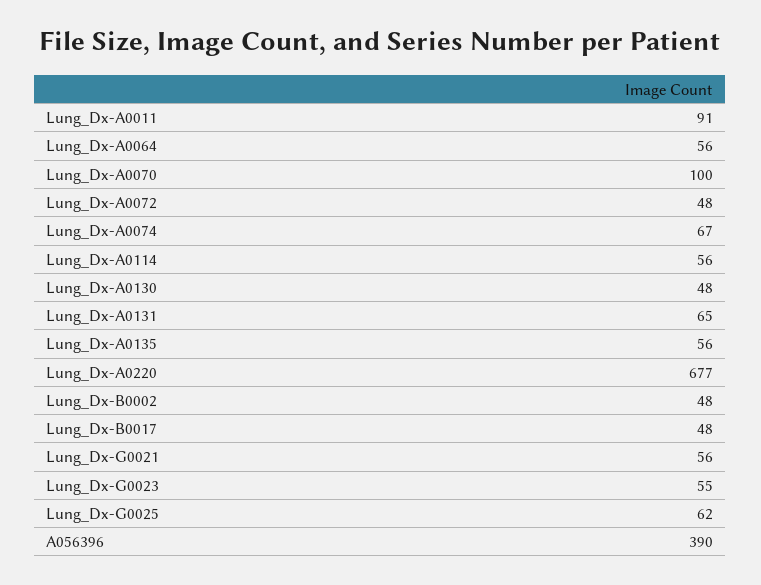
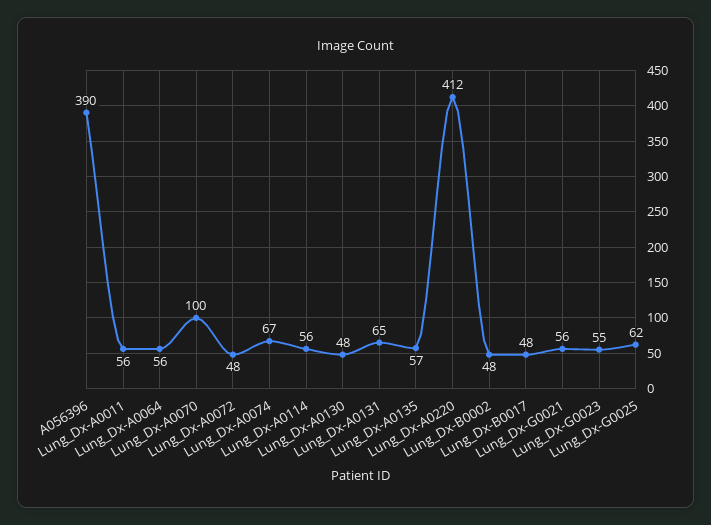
  {
-   "Lung_Dx-A0011": 91,
+   "Lung_Dx-A0011": 56,
    "Lung_Dx-A0064": 56,
    "Lung_Dx-A0070": 100,
    "Lung_Dx-A0072": 48,
    "Lung_Dx-A0074": 67,
    "Lung_Dx-A0114": 56,
    "Lung_Dx-A0130": 48,
    "Lung_Dx-A0131": 65,
-   "Lung_Dx-A0135": 56,
+   "Lung_Dx-A0135": 57,
-   "Lung_Dx-A0220": 677,
+   "Lung_Dx-A0220": 412,
    "Lung_Dx-B0002": 48,
    "Lung_Dx-B0017": 48,
    "Lung_Dx-G0021": 56,
    "Lung_Dx-G0023": 55,
    "Lung_Dx-G0025": 62,
    "A056396": 390
  }

